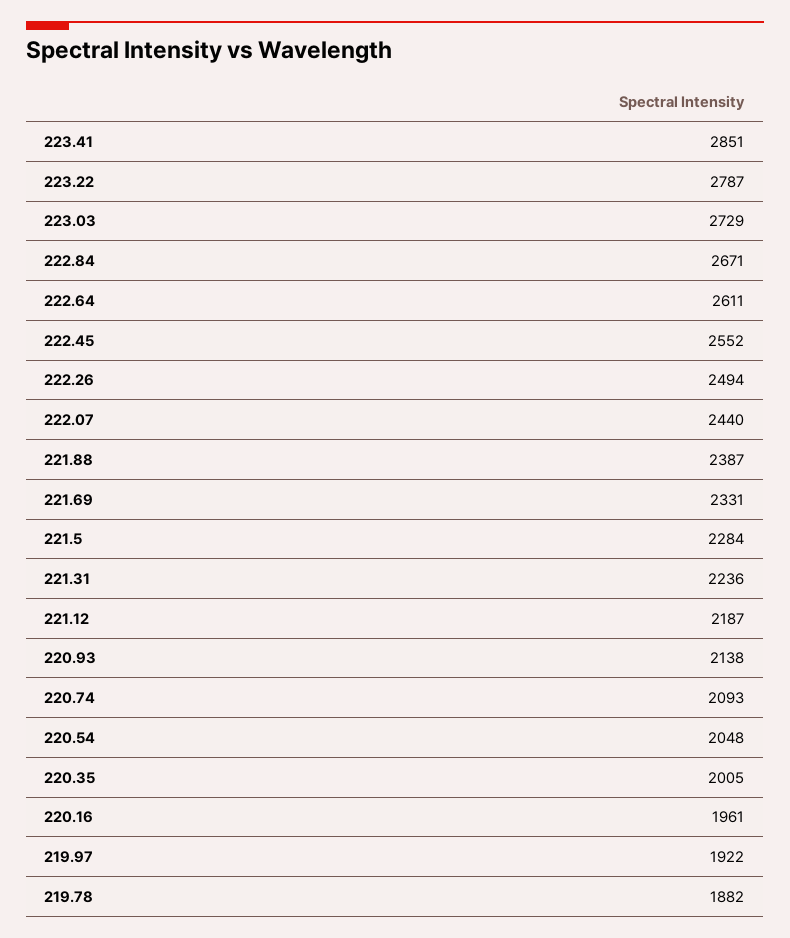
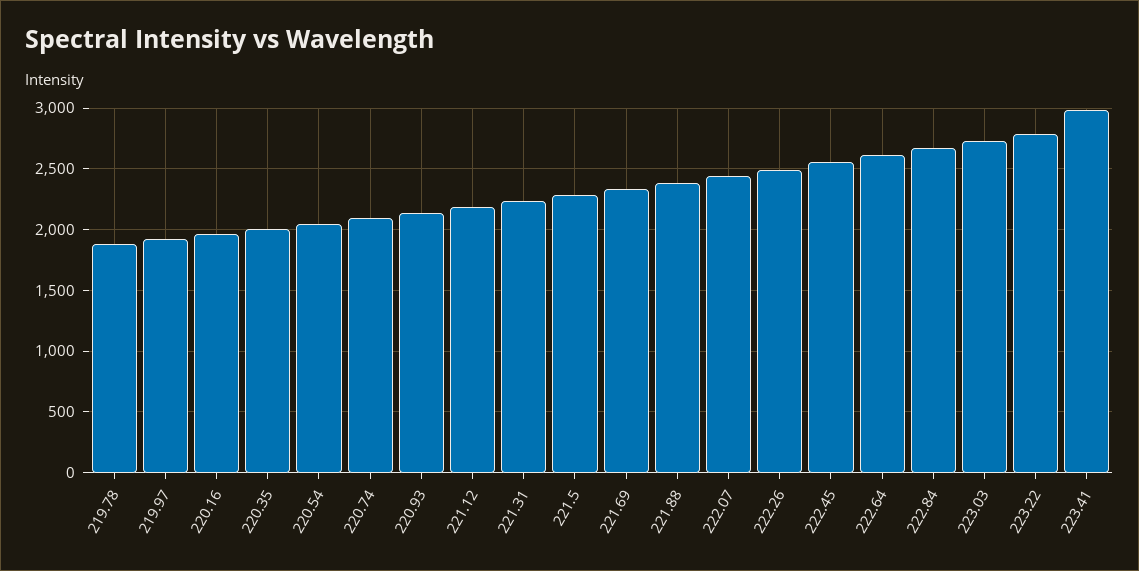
  {
-   "223.41": 2851,
+   "223.41": 3000,
    "223.22": 2787,
    "223.03": 2729,
    "222.84": 2671,
    "222.64": 2611,
    "222.45": 2552,
    "222.26": 2494,
    "222.07": 2440,
    "221.88": 2387,
    "221.69": 2331,
    "221.5": 2284,
    "221.31": 2236,
    "221.12": 2187,
    "220.93": 2138,
    "220.74": 2093,
    "220.54": 2048,
    "220.35": 2005,
    "220.16": 1961,
    "219.97": 1922,
    "219.78": 1882
  }

